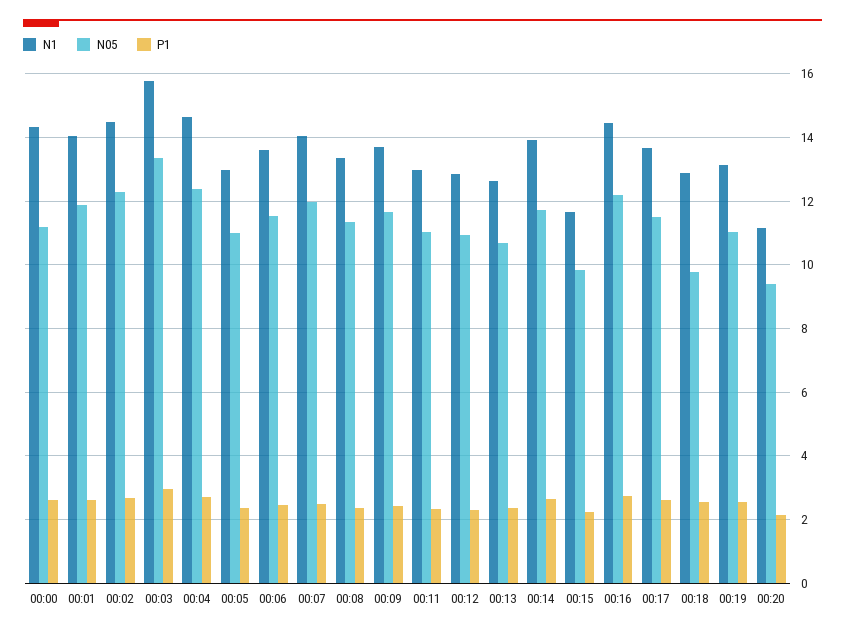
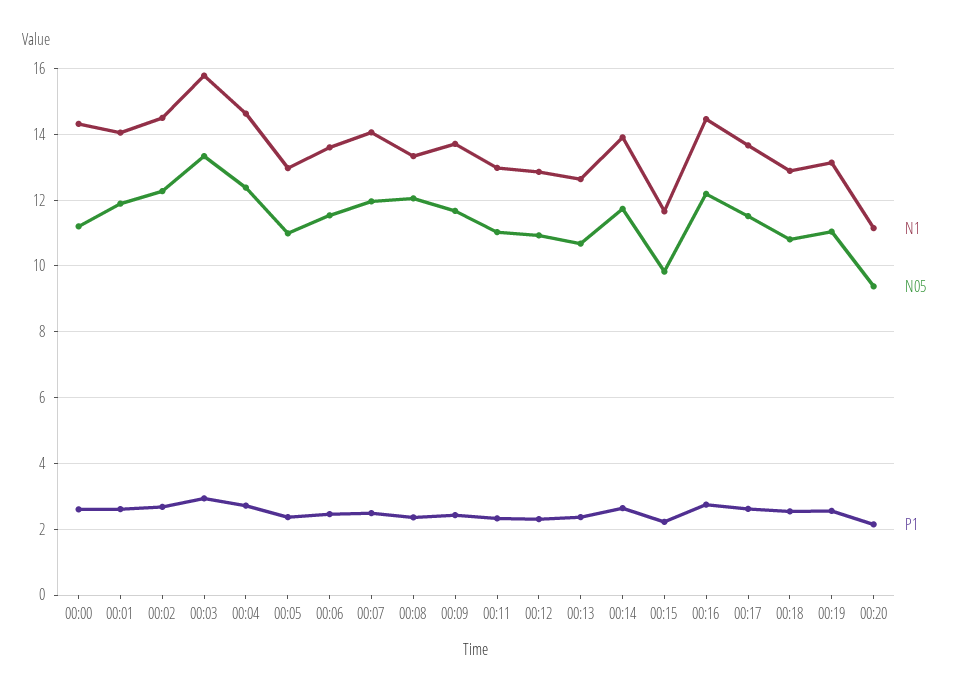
  {
    "N1": {
      "00:00": 14.4,
      "00:01": 14,
      "00:02": 14.6,
      "00:03": 15.8,
      "00:04": 14.6,
      "00:05": 13,
      "00:06": 13.6,
      "00:07": 14,
      "00:08": 13.4,
      "00:09": 13.8,
      "00:11": 13,
      "00:12": 12.8,
      "00:13": 12.6,
      "00:14": 14,
      "00:15": 11.6,
      "00:16": 14.4,
      "00:17": 13.6,
      "00:18": 12.8,
      "00:19": 13.2,
      "00:20": 11.2
    },
    "N05": {
      "00:00": 11.2,
      "00:01": 11.8,
      "00:02": 12.2,
      "00:03": 13.4,
      "00:04": 12.4,
      "00:05": 11,
      "00:06": 11.6,
      "00:07": 12,
-     "00:08": 11.4,
+     "00:08": 12,
      "00:09": 11.6,
      "00:11": 11,
      "00:12": 11,
      "00:13": 10.6,
      "00:14": 11.8,
      "00:15": 9.8,
      "00:16": 12.2,
      "00:17": 11.6,
-     "00:18": 9.8,
+     "00:18": 10.8,
      "00:19": 11,
      "00:20": 9.4
    },
    "P1": {
      "00:00": 2.6,
      "00:01": 2.6,
      "00:02": 2.6,
      "00:03": 3,
      "00:04": 2.8,
      "00:05": 2.4,
      "00:06": 2.4,
      "00:07": 2.4,
      "00:08": 2.4,
      "00:09": 2.4,
      "00:11": 2.4,
      "00:12": 2.4,
      "00:13": 2.4,
      "00:14": 2.6,
      "00:15": 2.2,
      "00:16": 2.8,
      "00:17": 2.6,
      "00:18": 2.6,
      "00:19": 2.6,
      "00:20": 2.2
    }
  }

